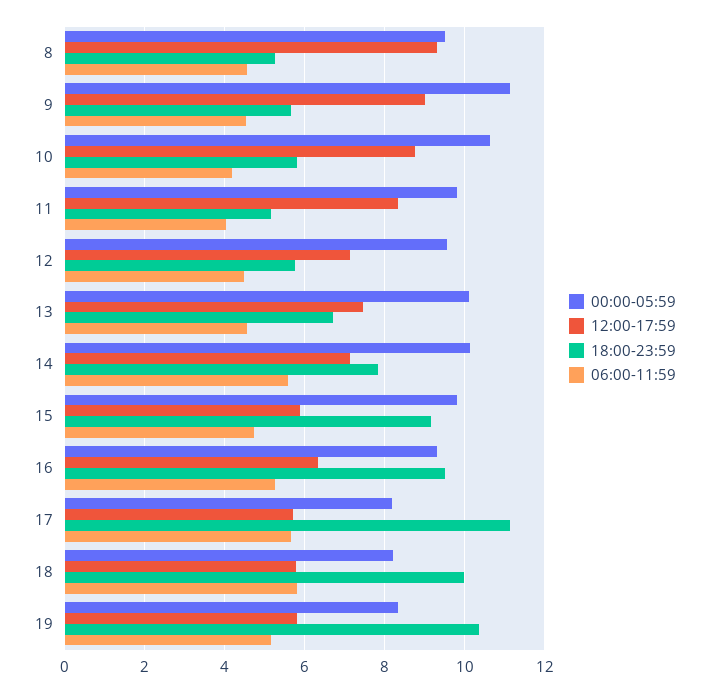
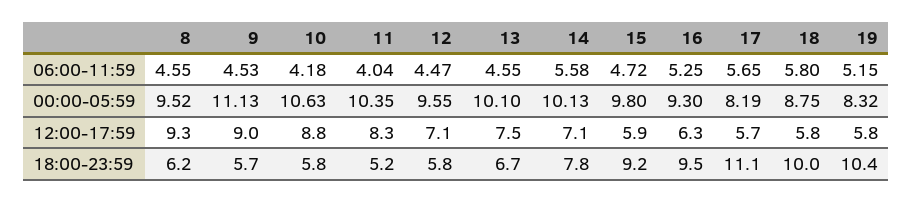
  {
    "00:00-05:59": {
      "8": 9.52,
      "9": 11.13,
      "10": 10.63,
-     "11": 9.8,
+     "11": 10.35,
      "12": 9.55,
      "13": 10.1,
      "14": 10.13,
      "15": 9.8,
      "16": 9.3,
      "17": 8.19,
-     "18": 8.2,
+     "18": 8.75,
      "19": 8.32
    },
    "12:00-17:59": {
      "8": 9.3,
      "9": 9,
      "10": 8.8,
      "11": 8.3,
      "12": 7.1,
      "13": 7.5,
      "14": 7.1,
      "15": 5.9,
      "16": 6.3,
      "17": 5.7,
      "18": 5.8,
      "19": 5.8
    },
    "18:00-23:59": {
-     "8": 5.2,
+     "8": 6.2,
      "9": 5.7,
      "10": 5.8,
      "11": 5.2,
      "12": 5.8,
      "13": 6.7,
      "14": 7.8,
      "15": 9.2,
      "16": 9.5,
      "17": 11.1,
      "18": 10,
      "19": 10.4
    },
    "06:00-11:59": {
      "8": 4.55,
      "9": 4.53,
      "10": 4.18,
      "11": 4.04,
      "12": 4.47,
      "13": 4.55,
      "14": 5.58,
      "15": 4.72,
      "16": 5.25,
      "17": 5.65,
      "18": 5.8,
      "19": 5.15
    }
  }

